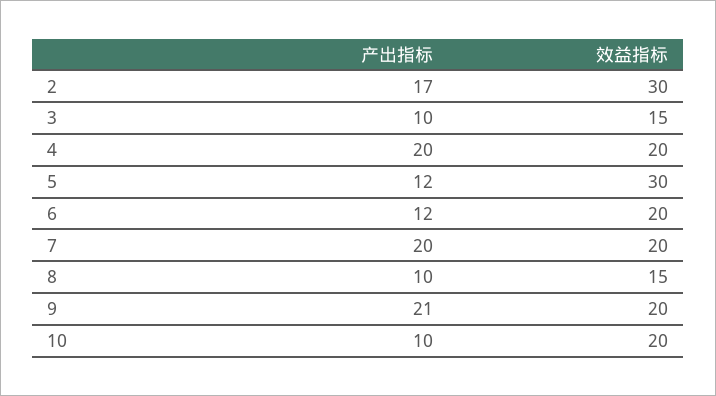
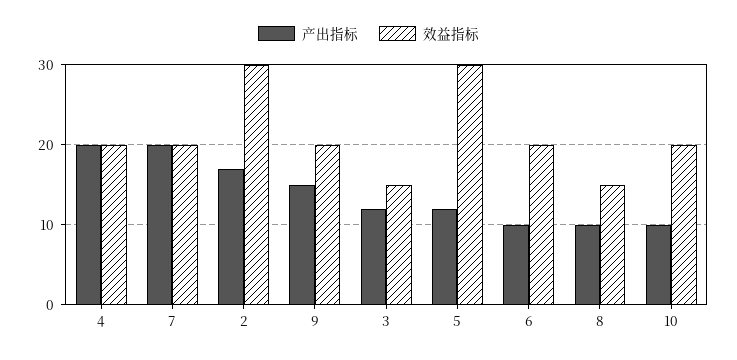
  {
    "产出指标": {
      "2": 17,
-     "3": 10,
+     "3": 12,
      "4": 20,
      "5": 12,
-     "6": 12,
+     "6": 10,
      "7": 20,
      "8": 10,
-     "9": 21,
+     "9": 15,
      "10": 10
    },
    "效益指标": {
      "2": 30,
      "3": 15,
      "4": 20,
      "5": 30,
      "6": 20,
      "7": 20,
      "8": 15,
      "9": 20,
      "10": 20
    }
  }

